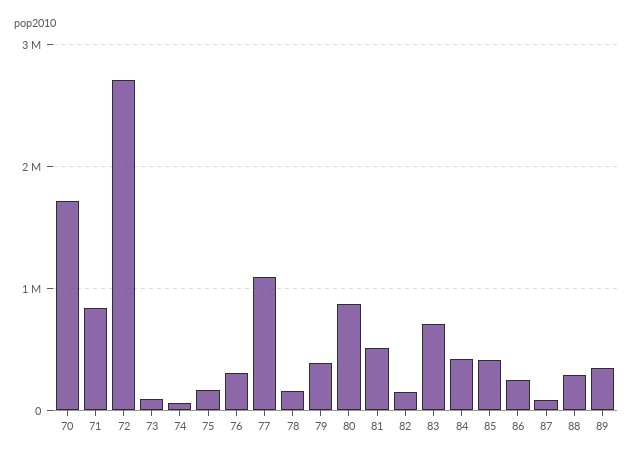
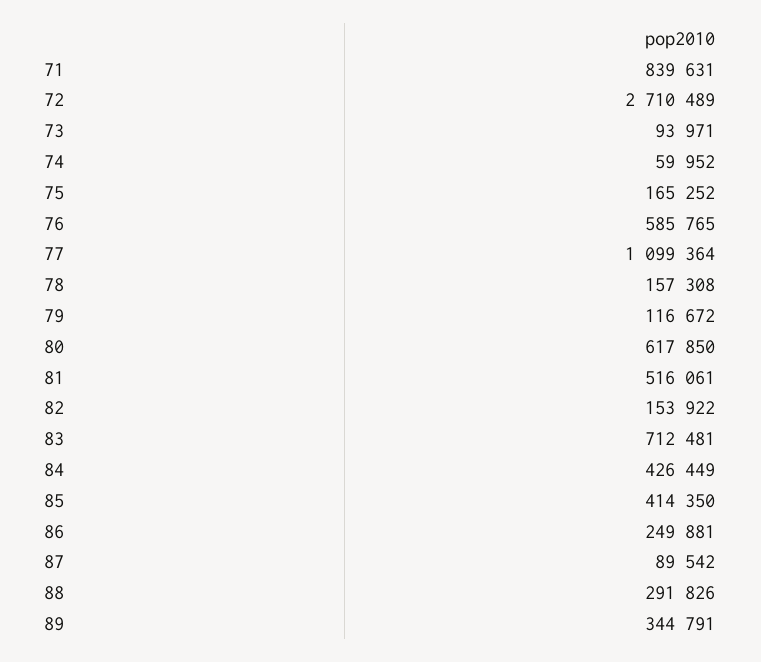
  {
-   "70": 1700000,
    "71": 839631,
    "72": 2710489,
    "73": 93971,
    "74": 59952,
    "75": 165252,
-   "76": 300000,
+   "76": 585765,
    "77": 1099364,
    "78": 157308,
-   "79": 400000,
+   "79": 116672,
-   "80": 900000,
+   "80": 617850,
    "81": 516061,
    "82": 153922,
    "83": 712481,
    "84": 426449,
    "85": 414350,
    "86": 249881,
    "87": 89542,
    "88": 291826,
    "89": 344791
  }

